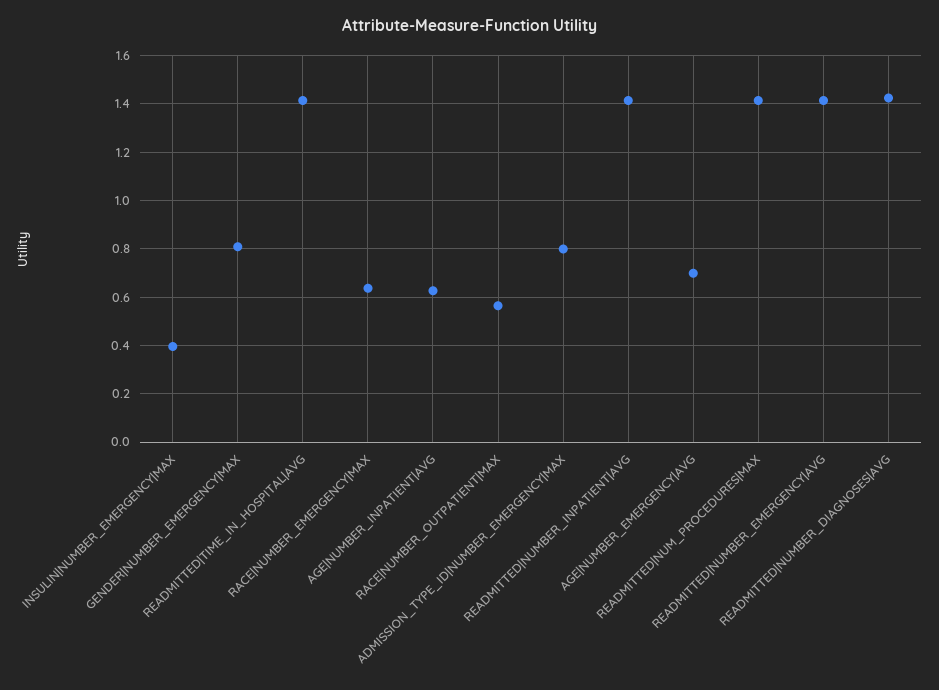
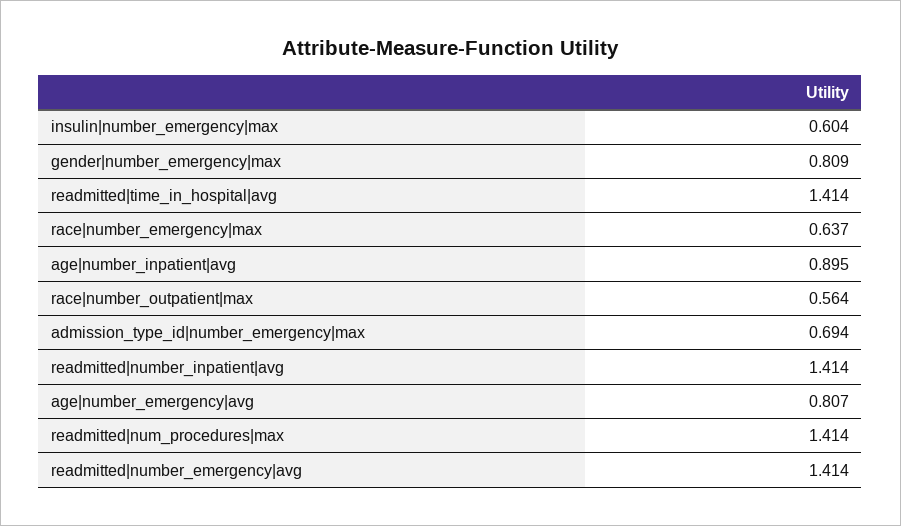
  {
-   "INSULIN|NUMBER_EMERGENCY|MAX": 0.4,
+   "INSULIN|NUMBER_EMERGENCY|MAX": 0.604,
    "GENDER|NUMBER_EMERGENCY|MAX": 0.809,
    "READMITTED|TIME_IN_HOSPITAL|AVG": 1.414,
    "RACE|NUMBER_EMERGENCY|MAX": 0.637,
-   "AGE|NUMBER_INPATIENT|AVG": 0.625,
+   "AGE|NUMBER_INPATIENT|AVG": 0.895,
    "RACE|NUMBER_OUTPATIENT|MAX": 0.564,
-   "ADMISSION_TYPE_ID|NUMBER_EMERGENCY|MAX": 0.8,
+   "ADMISSION_TYPE_ID|NUMBER_EMERGENCY|MAX": 0.694,
    "READMITTED|NUMBER_INPATIENT|AVG": 1.414,
-   "AGE|NUMBER_EMERGENCY|AVG": 0.7,
+   "AGE|NUMBER_EMERGENCY|AVG": 0.807,
    "READMITTED|NUM_PROCEDURES|MAX": 1.414,
-   "READMITTED|NUMBER_EMERGENCY|AVG": 1.414,
+   "READMITTED|NUMBER_EMERGENCY|AVG": 1.414
-   "READMITTED|NUMBER_DIAGNOSES|AVG": 1.425
  }

